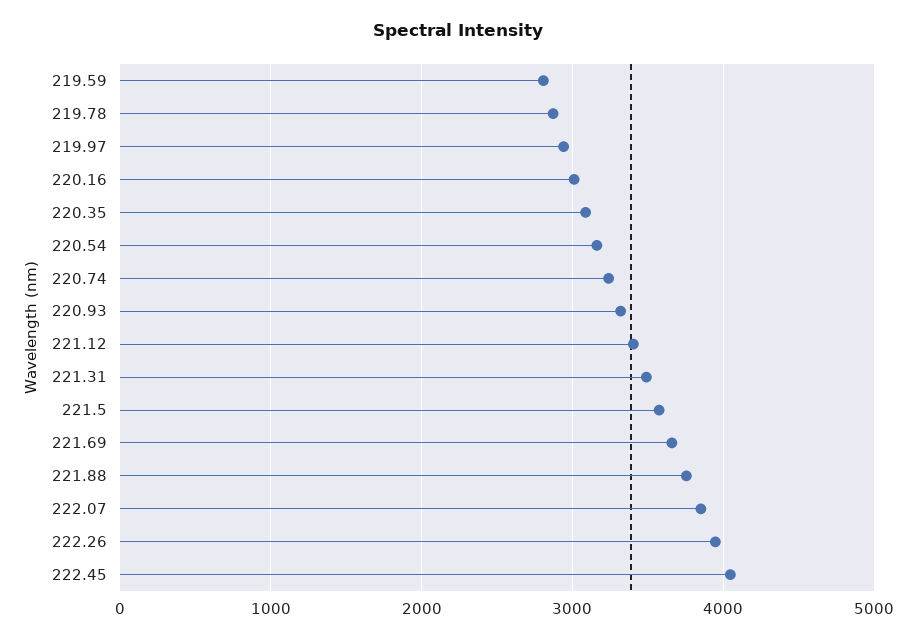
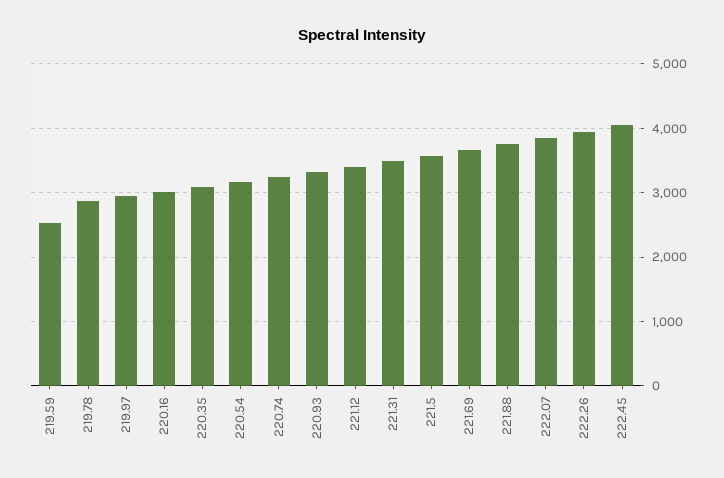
  {
-   "219.59": 2800,
+   "219.59": 2500,
    "219.78": 2900,
    "219.97": 2900,
    "220.16": 3000,
    "220.35": 3100,
    "220.54": 3200,
    "220.74": 3200,
    "220.93": 3300,
    "221.12": 3400,
    "221.31": 3500,
    "221.5": 3600,
    "221.69": 3700,
    "221.88": 3800,
    "222.07": 3900,
    "222.26": 3900,
    "222.45": 4000
  }

